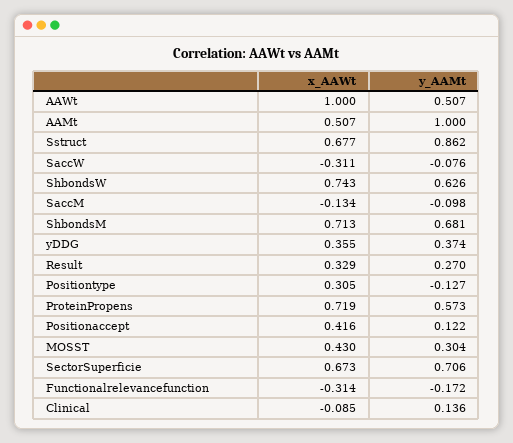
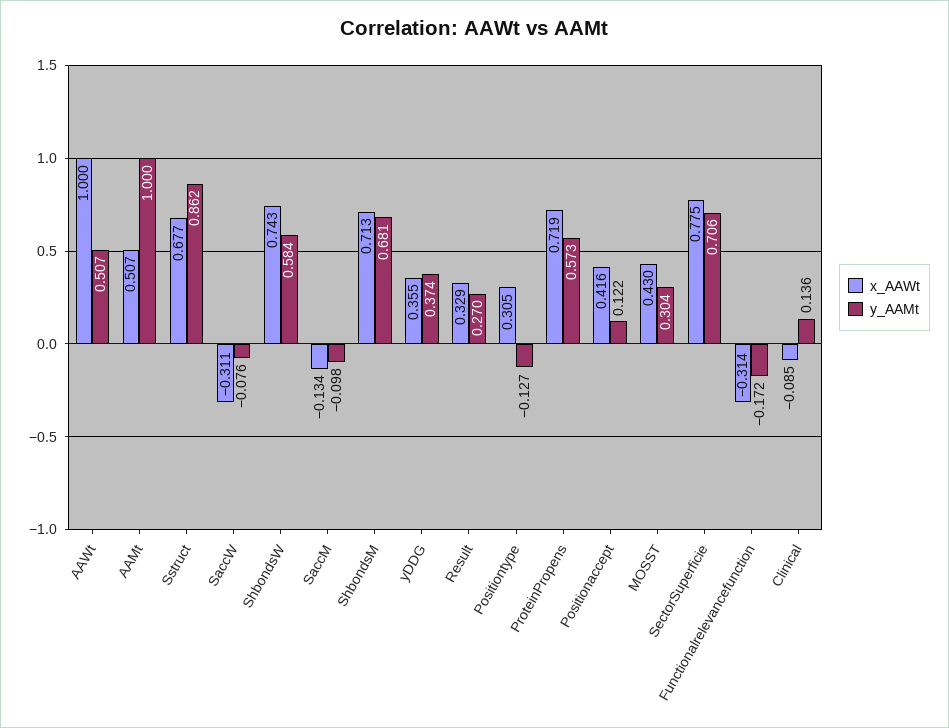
  {
    "x_AAWt": {
      "AAWt": 1,
      "AAMt": 0.507,
      "Sstruct": 0.677,
      "SaccW": -0.311,
      "ShbondsW": 0.743,
      "SaccM": -0.134,
      "ShbondsM": 0.713,
      "yDDG": 0.355,
      "Result": 0.329,
      "Positiontype": 0.305,
      "ProteinPropens": 0.719,
      "Positionaccept": 0.416,
      "MOSST": 0.43,
-     "SectorSuperficie": 0.673,
+     "SectorSuperficie": 0.775,
      "Functionalrelevancefunction": -0.314,
      "Clinical": -0.085
    },
    "y_AAMt": {
      "AAWt": 0.507,
      "AAMt": 1,
      "Sstruct": 0.862,
      "SaccW": -0.076,
-     "ShbondsW": 0.626,
+     "ShbondsW": 0.584,
      "SaccM": -0.098,
      "ShbondsM": 0.681,
      "yDDG": 0.374,
      "Result": 0.27,
      "Positiontype": -0.127,
      "ProteinPropens": 0.573,
      "Positionaccept": 0.122,
      "MOSST": 0.304,
      "SectorSuperficie": 0.706,
      "Functionalrelevancefunction": -0.172,
      "Clinical": 0.136
    }
  }

